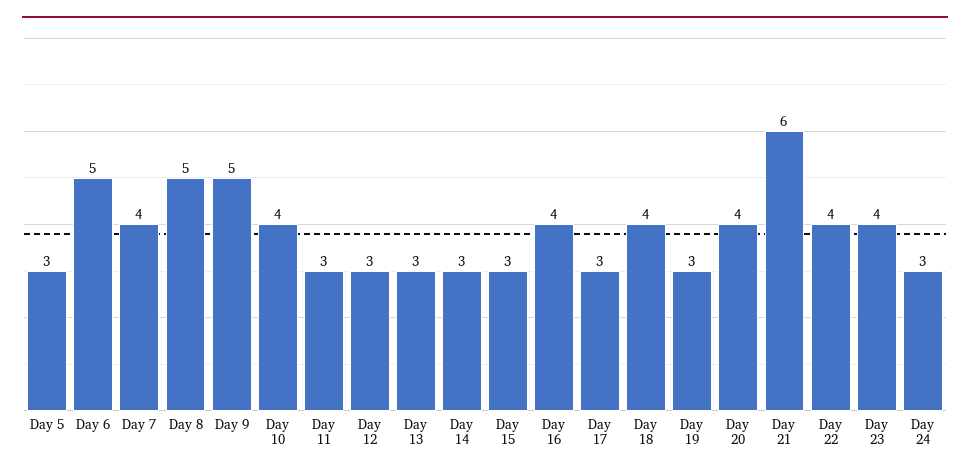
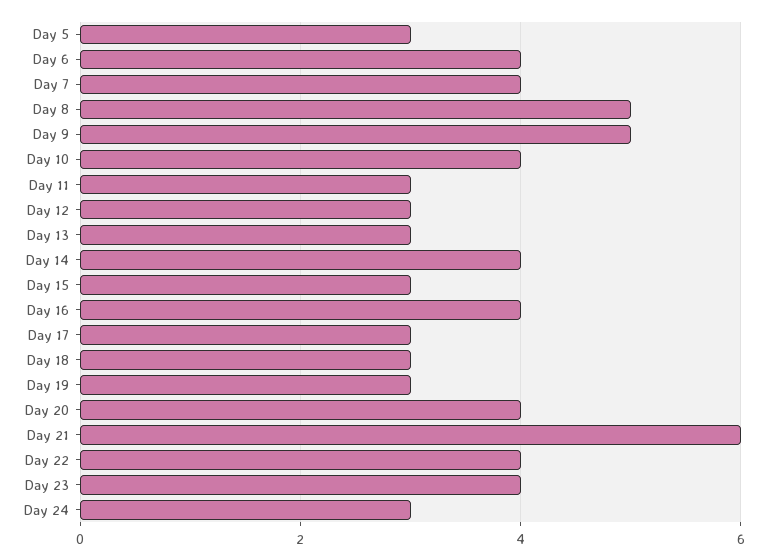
  {
    "Day 5": 3,
-   "Day 6": 5,
+   "Day 6": 4,
    "Day 7": 4,
    "Day 8": 5,
    "Day 9": 5,
    "Day 10": 4,
    "Day 11": 3,
    "Day 12": 3,
    "Day 13": 3,
-   "Day 14": 3,
+   "Day 14": 4,
    "Day 15": 3,
    "Day 16": 4,
    "Day 17": 3,
-   "Day 18": 4,
+   "Day 18": 3,
    "Day 19": 3,
    "Day 20": 4,
    "Day 21": 6,
    "Day 22": 4,
    "Day 23": 4,
    "Day 24": 3
  }

